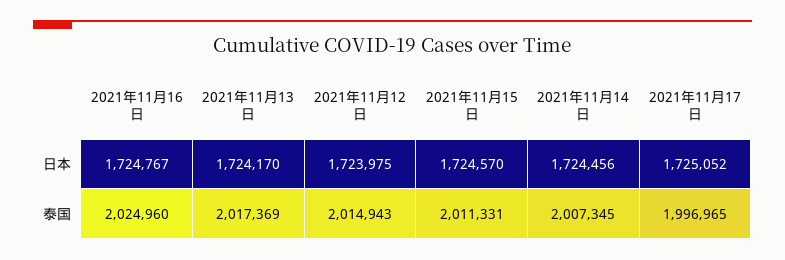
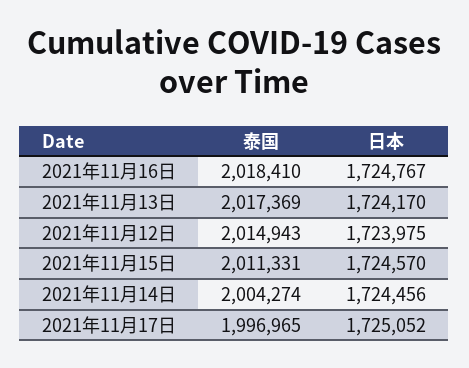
  {
    "2021年11月16日": {
      "日本": 1724767,
-     "泰国": 2024960
+     "泰国": 2018410
    },
    "2021年11月13日": {
      "日本": 1724170,
      "泰国": 2017369
    },
    "2021年11月12日": {
      "日本": 1723975,
      "泰国": 2014943
    },
    "2021年11月15日": {
      "日本": 1724570,
      "泰国": 2011331
    },
    "2021年11月14日": {
      "日本": 1724456,
-     "泰国": 2007345
+     "泰国": 2004274
    },
    "2021年11月17日": {
      "日本": 1725052,
      "泰国": 1996965
    }
  }

